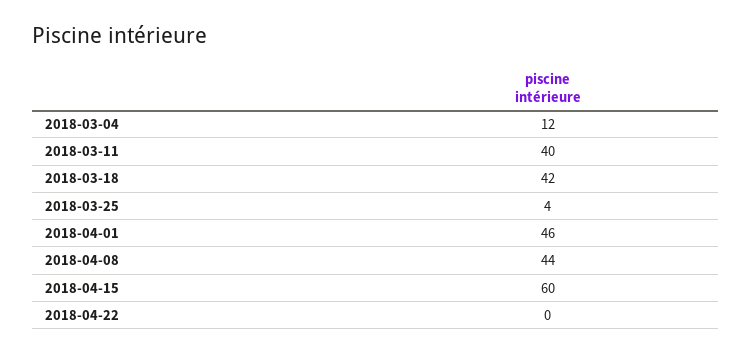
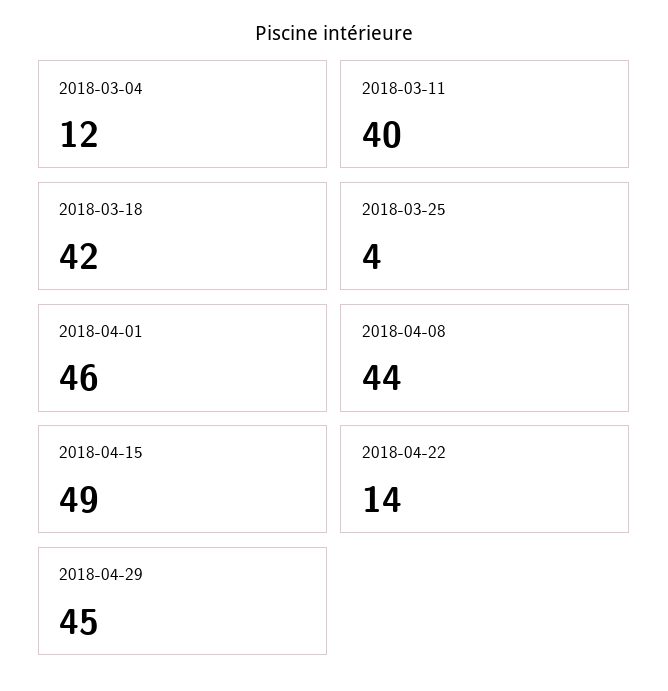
  {
    "2018-03-04": 12,
    "2018-03-11": 40,
    "2018-03-18": 42,
    "2018-03-25": 4,
    "2018-04-01": 46,
    "2018-04-08": 44,
-   "2018-04-15": 60,
+   "2018-04-15": 49,
-   "2018-04-22": 0
+   "2018-04-22": 14,
+   "2018-04-29": 45
  }

